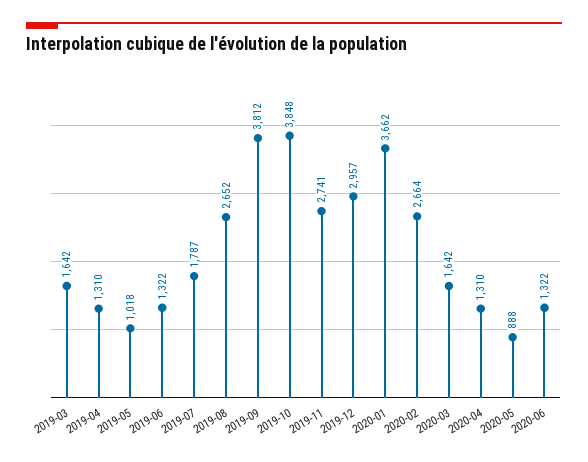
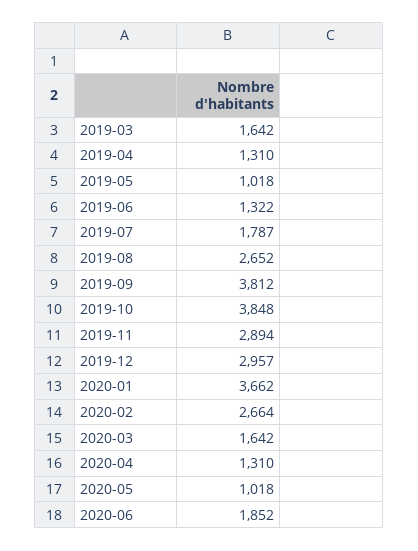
  {
    "2019-03": 1642,
    "2019-04": 1310,
    "2019-05": 1018,
    "2019-06": 1322,
    "2019-07": 1787,
    "2019-08": 2652,
    "2019-09": 3812,
    "2019-10": 3848,
-   "2019-11": 2741,
+   "2019-11": 2894,
    "2019-12": 2957,
    "2020-01": 3662,
    "2020-02": 2664,
    "2020-03": 1642,
    "2020-04": 1310,
-   "2020-05": 888,
+   "2020-05": 1018,
-   "2020-06": 1322
+   "2020-06": 1852
  }

